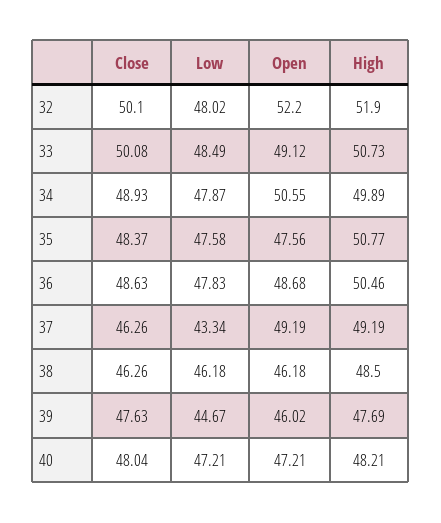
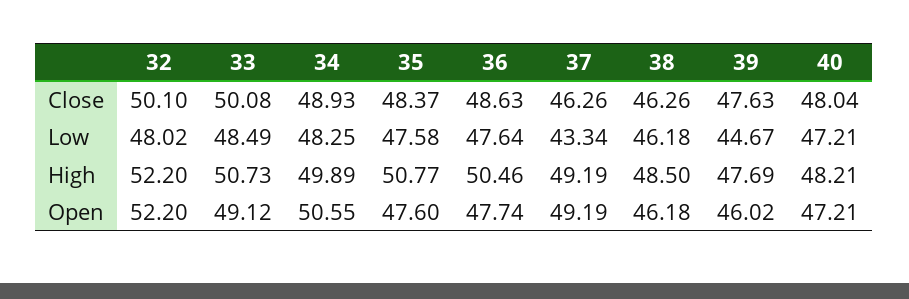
  {
    "Close": {
      "32": 50.1,
      "33": 50.08,
      "34": 48.93,
      "35": 48.37,
      "36": 48.63,
      "37": 46.26,
      "38": 46.26,
      "39": 47.63,
      "40": 48.04
    },
    "Low": {
      "32": 48.02,
      "33": 48.49,
-     "34": 47.87,
+     "34": 48.25,
      "35": 47.58,
-     "36": 47.83,
+     "36": 47.64,
      "37": 43.34,
      "38": 46.18,
      "39": 44.67,
      "40": 47.21
    },
    "Open": {
      "32": 52.2,
      "33": 49.12,
      "34": 50.55,
-     "35": 47.56,
+     "35": 47.6,
-     "36": 48.68,
+     "36": 47.74,
      "37": 49.19,
      "38": 46.18,
      "39": 46.02,
      "40": 47.21
    },
    "High": {
-     "32": 51.9,
+     "32": 52.2,
      "33": 50.73,
      "34": 49.89,
      "35": 50.77,
      "36": 50.46,
      "37": 49.19,
      "38": 48.5,
      "39": 47.69,
      "40": 48.21
    }
  }

